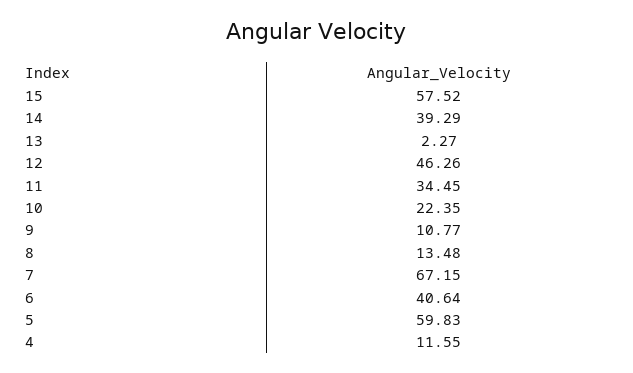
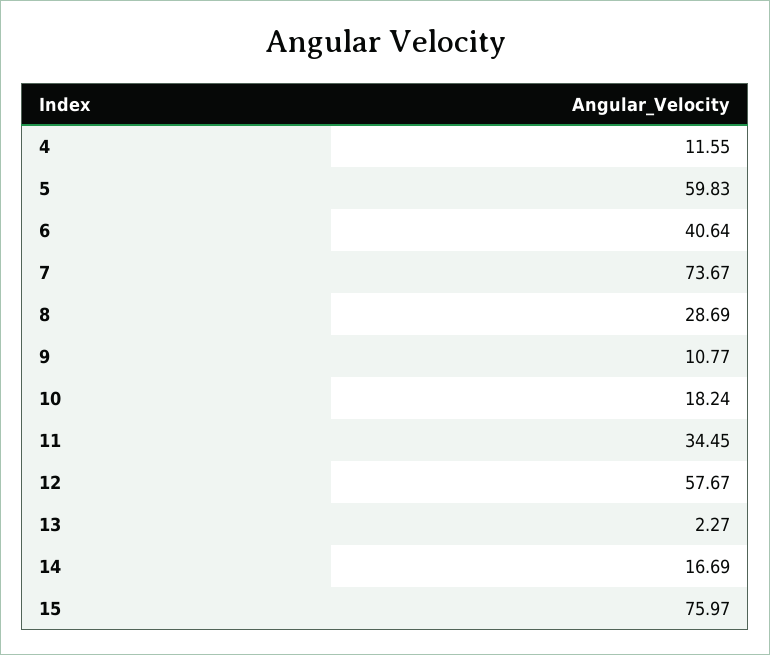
  {
-   "15": 57.52,
+   "15": 75.97,
-   "14": 39.29,
+   "14": 16.69,
    "13": 2.27,
-   "12": 46.26,
+   "12": 57.67,
    "11": 34.45,
-   "10": 22.35,
+   "10": 18.24,
    "9": 10.77,
-   "8": 13.48,
+   "8": 28.69,
-   "7": 67.15,
+   "7": 73.67,
    "6": 40.64,
    "5": 59.83,
    "4": 11.55
  }

